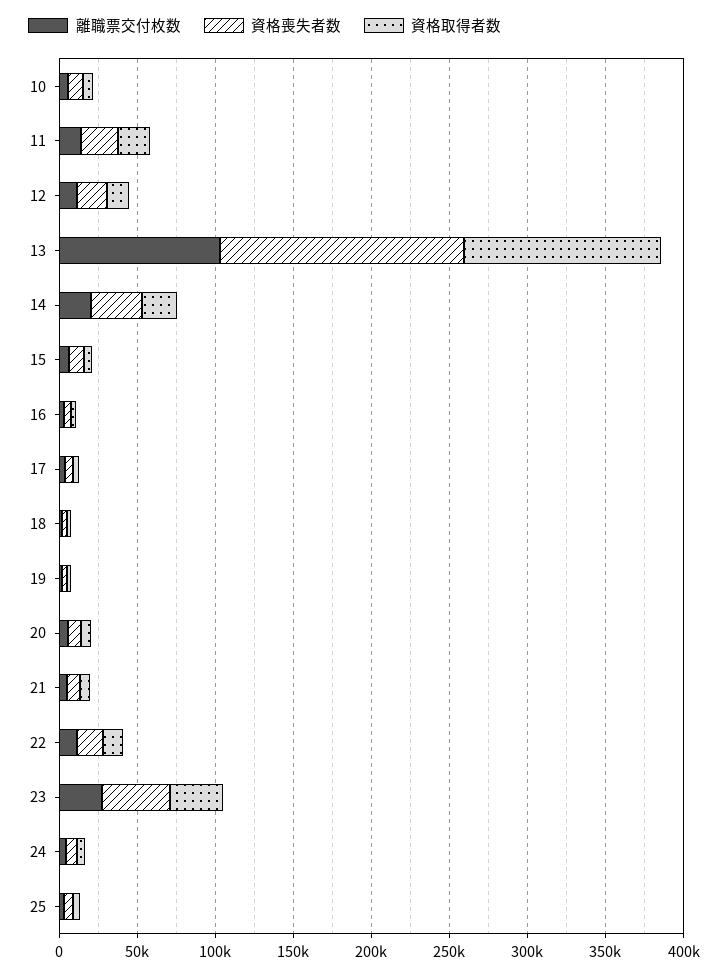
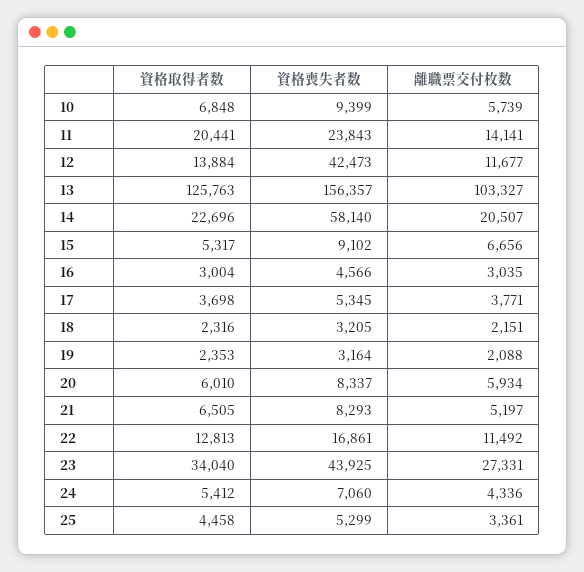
  {
    "離職票交付枚数": {
      "10": 5739,
      "11": 14141,
      "12": 11677,
      "13": 103327,
      "14": 20507,
      "15": 6656,
      "16": 3035,
      "17": 3771,
      "18": 2151,
      "19": 2088,
      "20": 5934,
      "21": 5197,
      "22": 11492,
      "23": 27331,
      "24": 4336,
      "25": 3361
    },
    "資格喪失者数": {
      "10": 9399,
      "11": 23843,
-     "12": 20000,
+     "12": 42473,
      "13": 156357,
-     "14": 30000,
+     "14": 58140,
      "15": 9102,
      "16": 4566,
      "17": 5345,
      "18": 3205,
      "19": 3164,
      "20": 8337,
      "21": 8293,
      "22": 16861,
      "23": 43925,
      "24": 7060,
      "25": 5299
    },
    "資格取得者数": {
      "10": 6848,
      "11": 20441,
      "12": 13884,
      "13": 125763,
      "14": 22696,
      "15": 5317,
      "16": 3004,
      "17": 3698,
      "18": 2316,
      "19": 2353,
      "20": 6010,
      "21": 6505,
      "22": 12813,
      "23": 34040,
      "24": 5412,
      "25": 4458
    }
  }

